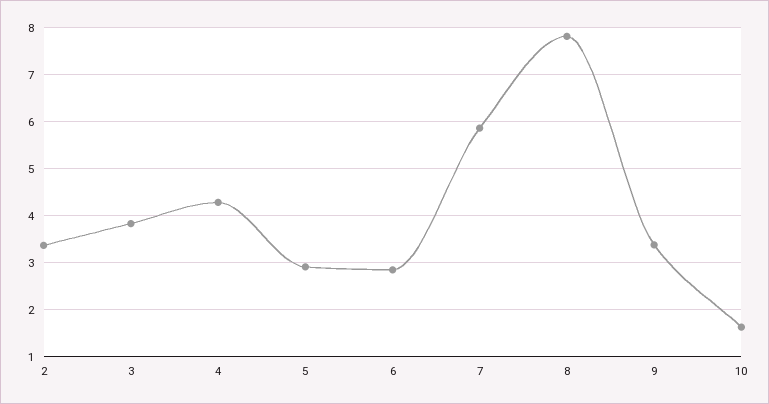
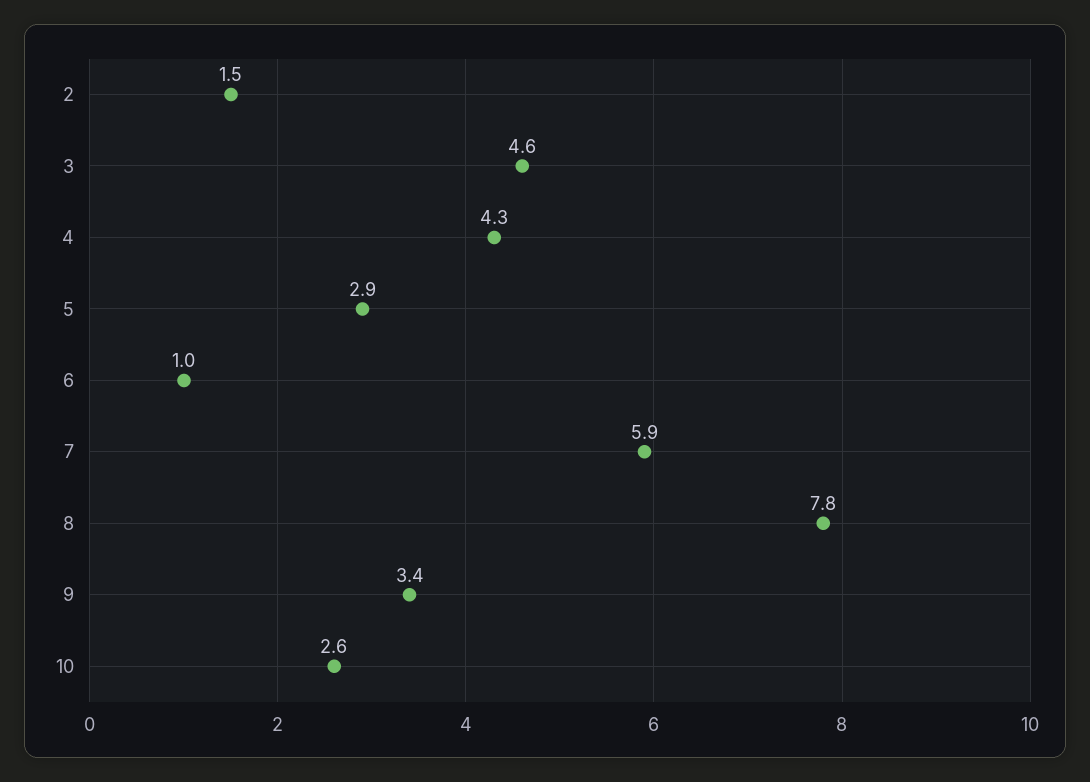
  {
-   "2": 3.4,
+   "2": 1.5,
-   "3": 3.8,
+   "3": 4.6,
    "4": 4.3,
    "5": 2.9,
-   "6": 2.8,
+   "6": 1,
    "7": 5.9,
    "8": 7.8,
    "9": 3.4,
-   "10": 1.6
+   "10": 2.6
  }

